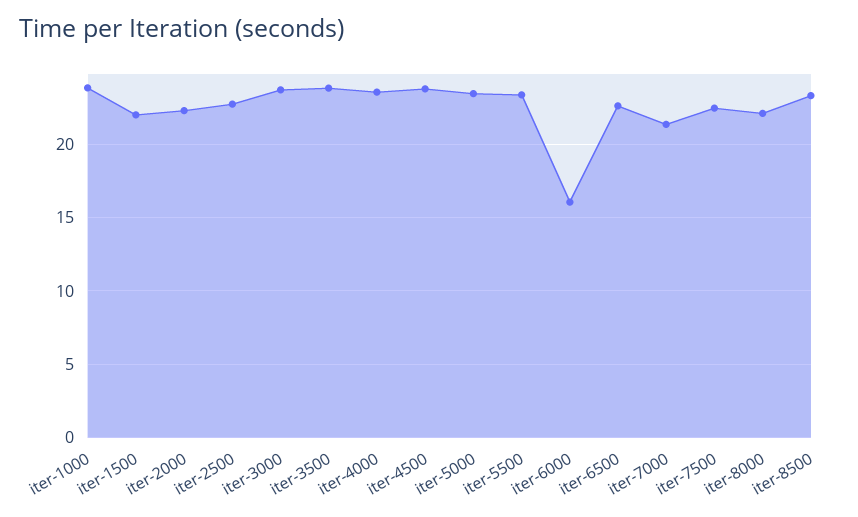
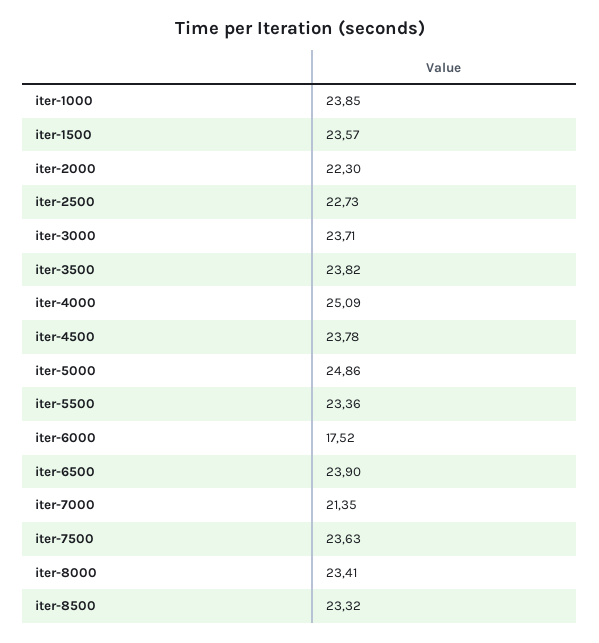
  {
    "iter-1000": 23.85,
-   "iter-1500": 22,
+   "iter-1500": 23.57,
    "iter-2000": 22.3,
    "iter-2500": 22.73,
    "iter-3000": 23.71,
    "iter-3500": 23.82,
-   "iter-4000": 23.5,
+   "iter-4000": 25.09,
    "iter-4500": 23.78,
-   "iter-5000": 23.5,
+   "iter-5000": 24.86,
    "iter-5500": 23.36,
-   "iter-6000": 16,
+   "iter-6000": 17.52,
-   "iter-6500": 22.5,
+   "iter-6500": 23.9,
    "iter-7000": 21.35,
-   "iter-7500": 22.5,
+   "iter-7500": 23.63,
-   "iter-8000": 22,
+   "iter-8000": 23.41,
    "iter-8500": 23.32
  }

